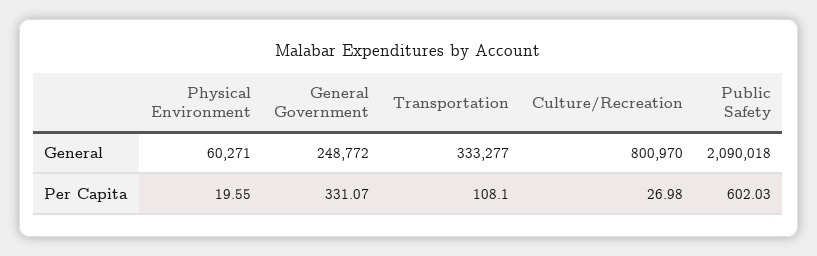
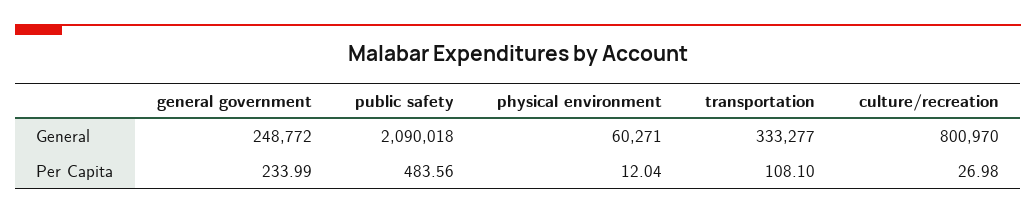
  {
    "Physical Environment": {
      "General": 60271,
-     "Per Capita": 19.55
+     "Per Capita": 12.04
    },
    "General Government": {
      "General": 248772,
-     "Per Capita": 331.07
+     "Per Capita": 233.99
    },
    "Transportation": {
      "General": 333277,
      "Per Capita": 108.1
    },
    "Culture/Recreation": {
      "General": 800970,
      "Per Capita": 26.98
    },
    "Public Safety": {
      "General": 2090018,
-     "Per Capita": 602.03
+     "Per Capita": 483.56
    }
  }

